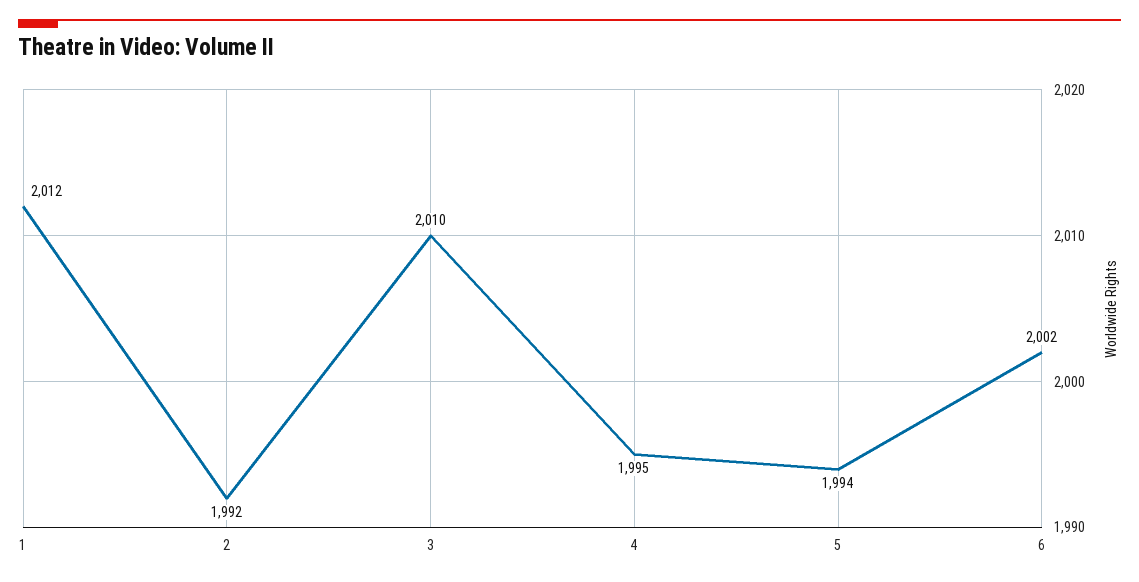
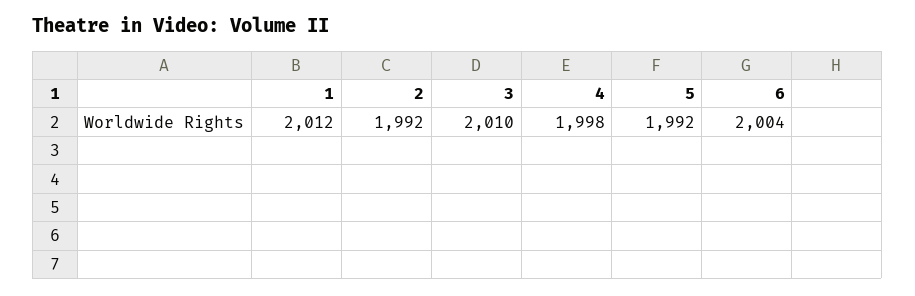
  {
    "1": 2012,
    "2": 1992,
    "3": 2010,
-   "4": 1995,
+   "4": 1998,
-   "5": 1994,
+   "5": 1992,
-   "6": 2002
+   "6": 2004
  }

